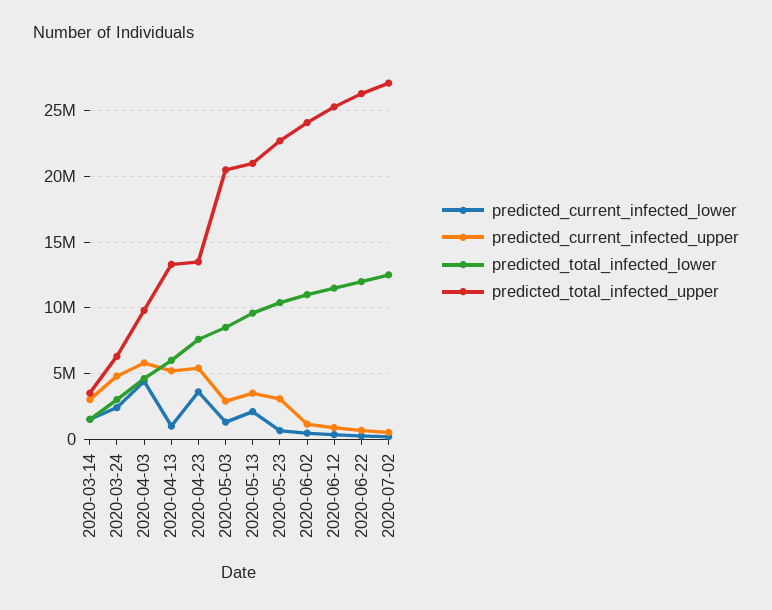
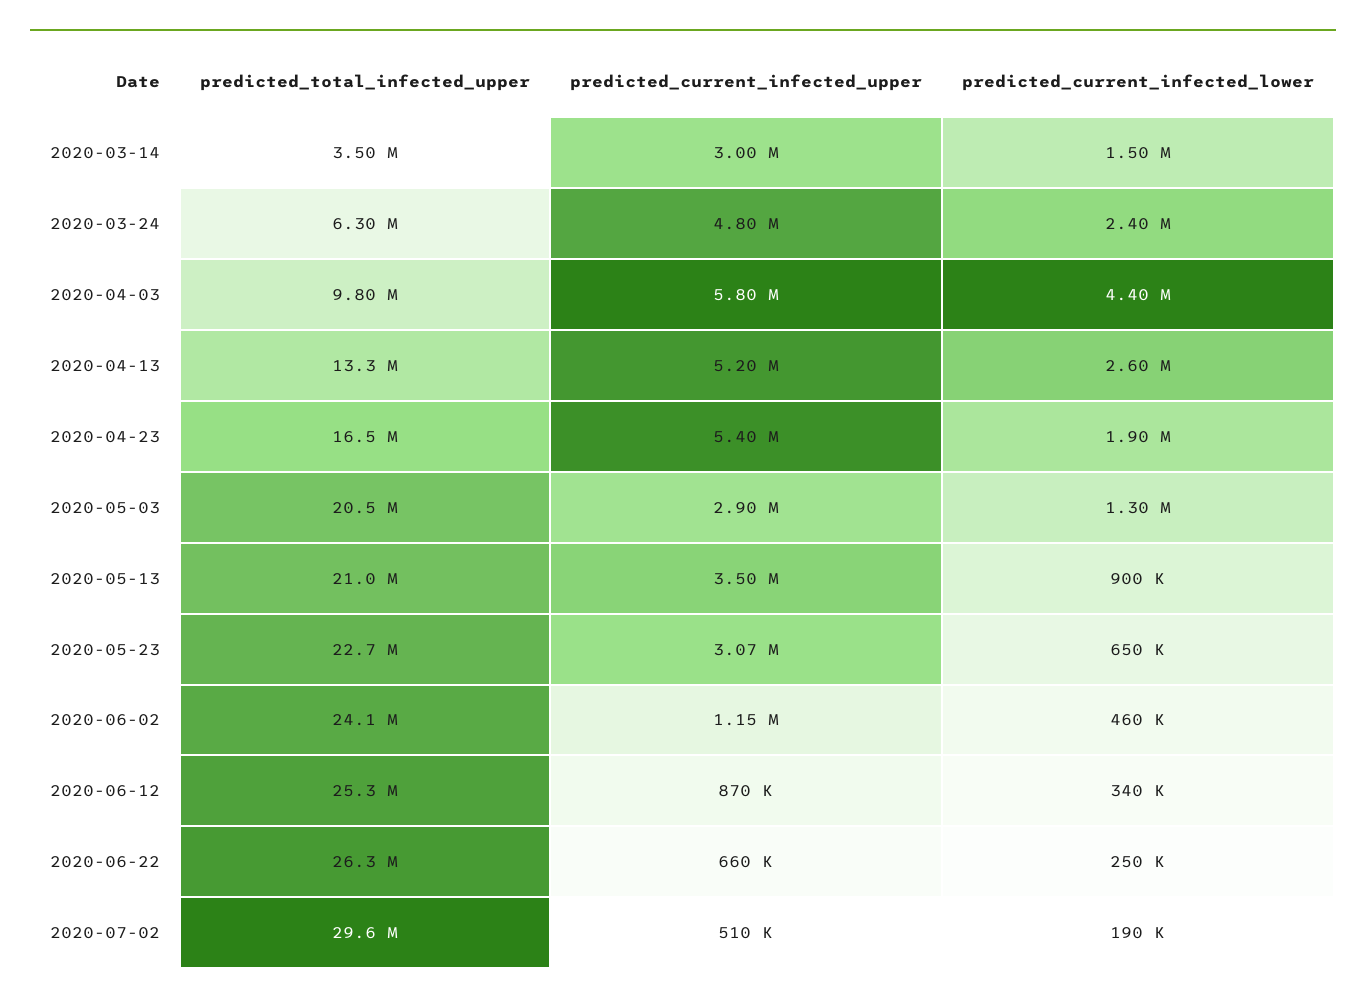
  {
    "predicted_current_infected_lower": {
      "2020-03-14": 1500000,
      "2020-03-24": 2400000,
      "2020-04-03": 4400000,
-     "2020-04-13": 1000000,
+     "2020-04-13": 2600000,
-     "2020-04-23": 3500000,
+     "2020-04-23": 1900000,
      "2020-05-03": 1300000,
-     "2020-05-13": 2000000,
+     "2020-05-13": 900000,
      "2020-05-23": 650000,
      "2020-06-02": 460000,
      "2020-06-12": 340000,
      "2020-06-22": 250000,
      "2020-07-02": 190000
    },
    "predicted_current_infected_upper": {
      "2020-03-14": 3000000,
      "2020-03-24": 4800000,
      "2020-04-03": 5800000,
      "2020-04-13": 5200000,
      "2020-04-23": 5400000,
      "2020-05-03": 2900000,
      "2020-05-13": 3500000,
      "2020-05-23": 3070000,
      "2020-06-02": 1150000,
      "2020-06-12": 870000,
      "2020-06-22": 660000,
      "2020-07-02": 510000
    },
-   "predicted_total_infected_lower": {
-     "2020-03-14": 1500000,
-     "2020-03-24": 3000000,
-     "2020-04-03": 4500000,
-     "2020-04-13": 6000000,
-     "2020-04-23": 7500000,
-     "2020-05-03": 8500000,
-     "2020-05-13": 9500000,
-     "2020-05-23": 10500000,
-     "2020-06-02": 11000000,
-     "2020-06-12": 11500000,
-     "2020-06-22": 12000000,
-     "2020-07-02": 12500000
-   },
    "predicted_total_infected_upper": {
      "2020-03-14": 3500000,
      "2020-03-24": 6300000,
      "2020-04-03": 9800000,
      "2020-04-13": 13300000,
-     "2020-04-23": 13500000,
+     "2020-04-23": 16500000,
      "2020-05-03": 20500000,
      "2020-05-13": 21000000,
      "2020-05-23": 22700000,
      "2020-06-02": 24100000,
      "2020-06-12": 25300000,
      "2020-06-22": 26300000,
-     "2020-07-02": 27000000
+     "2020-07-02": 29600000
    }
  }

